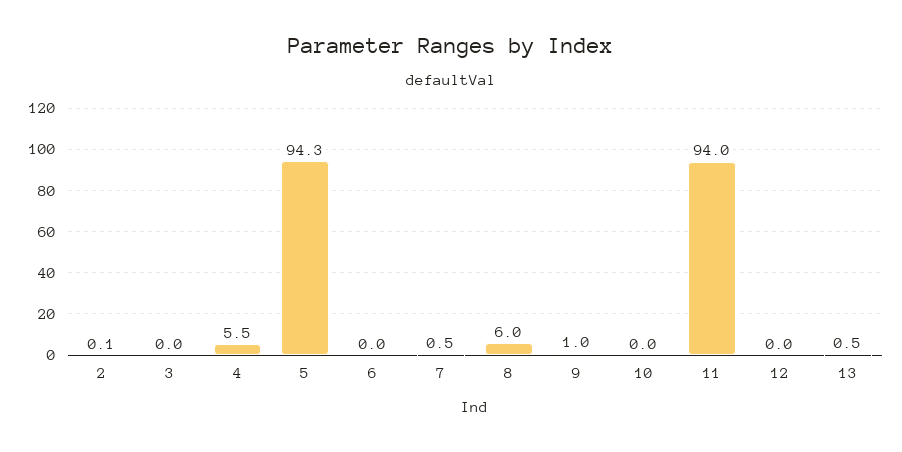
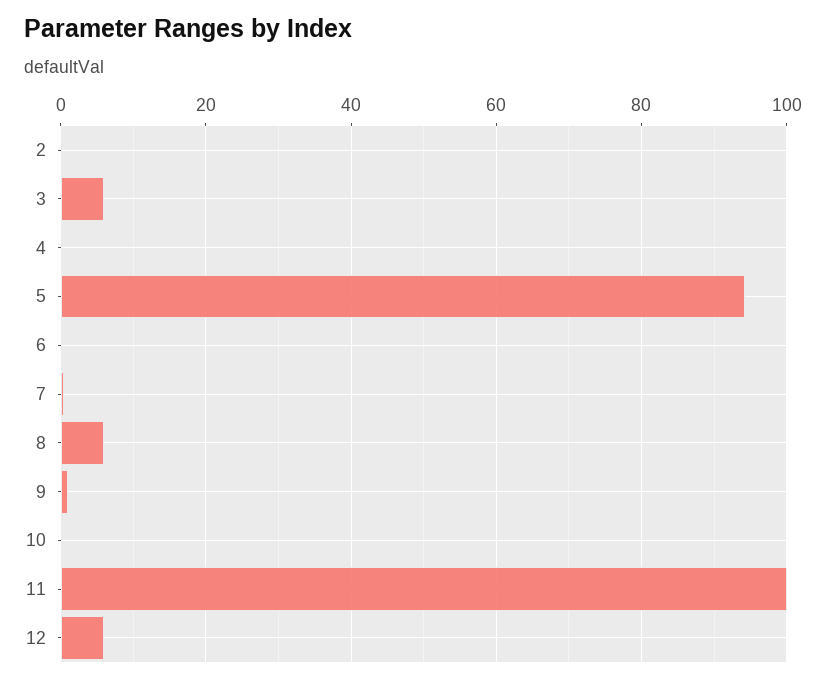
  {
    "2": 0.1,
-   "3": 0,
+   "3": 6,
-   "4": 5.5,
+   "4": 0,
    "5": 94.3,
    "6": 0,
    "7": 0.5,
    "8": 6,
    "9": 1,
    "10": 0,
-   "11": 94,
+   "11": 100,
-   "12": 0,
+   "12": 6
-   "13": 0.5
  }

